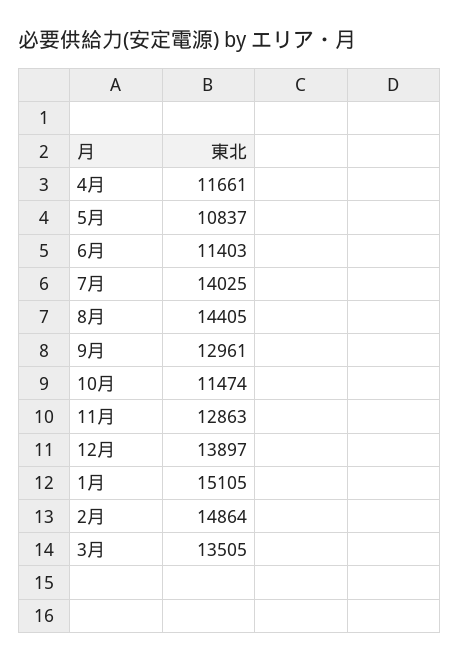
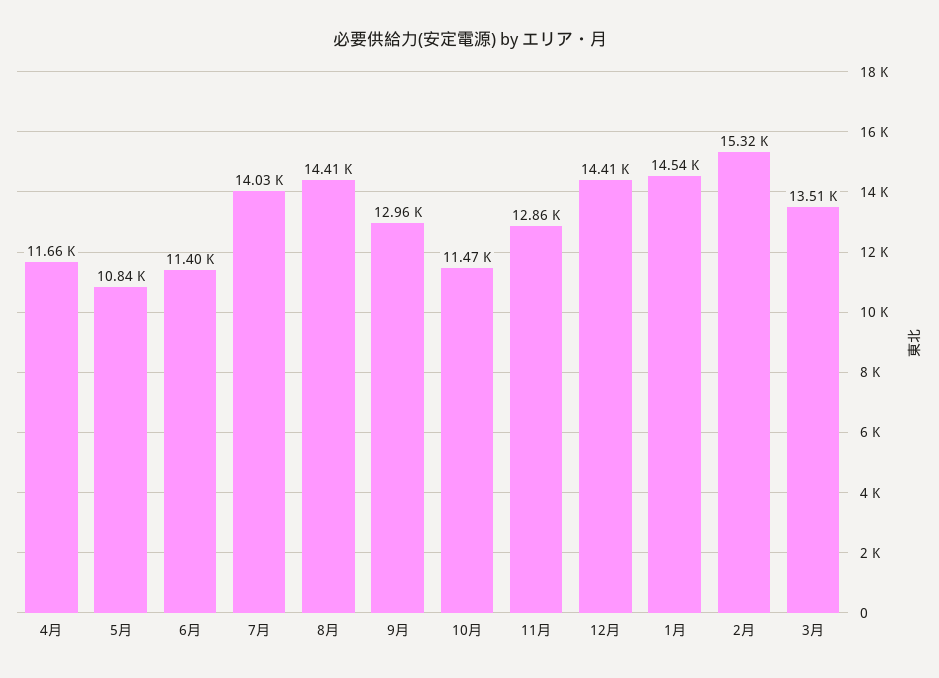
  {
    "4月": 11661,
    "5月": 10837,
    "6月": 11403,
    "7月": 14025,
    "8月": 14405,
    "9月": 12961,
    "10月": 11474,
    "11月": 12863,
-   "12月": 13897,
+   "12月": 14410,
-   "1月": 15105,
+   "1月": 14540,
-   "2月": 14864,
+   "2月": 15320,
    "3月": 13505
  }

